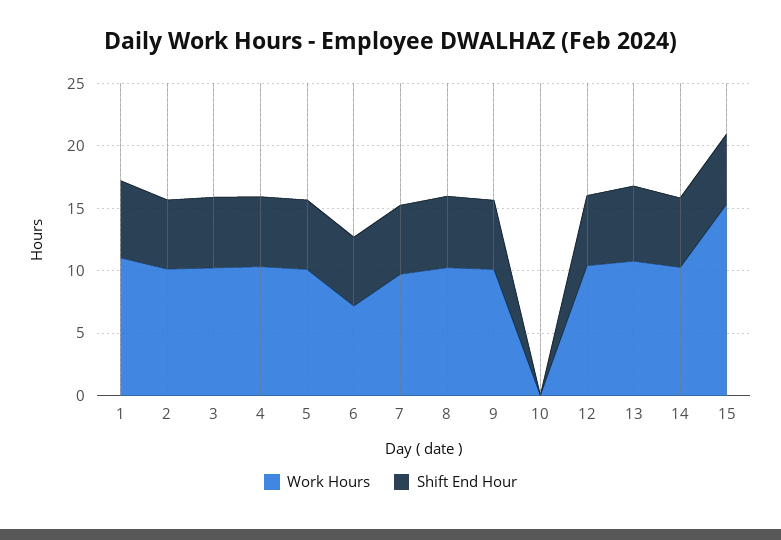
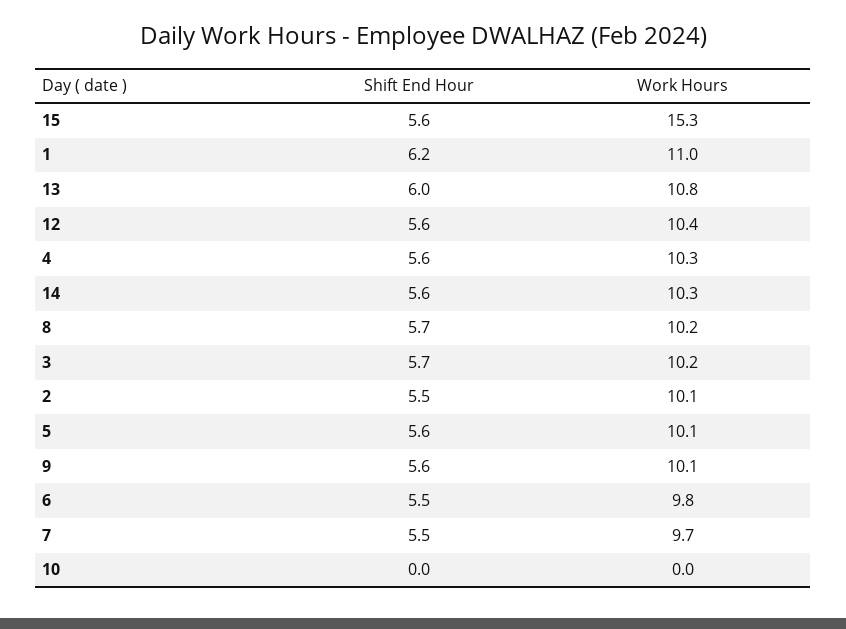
  {
    "Work Hours": {
      "1": 11,
      "2": 10.1,
      "3": 10.2,
      "4": 10.3,
      "5": 10.1,
-     "6": 7,
+     "6": 9.8,
      "7": 9.7,
      "8": 10.2,
      "9": 10.1,
      "10": 0,
      "12": 10.4,
      "13": 10.8,
      "14": 10.3,
      "15": 15.3
    },
    "Shift End Hour": {
      "1": 6.2,
      "2": 5.5,
      "3": 5.7,
      "4": 5.6,
      "5": 5.6,
      "6": 5.5,
      "7": 5.5,
      "8": 5.7,
      "9": 5.6,
      "10": 0,
      "12": 5.6,
      "13": 6,
      "14": 5.6,
      "15": 5.6
    }
  }

